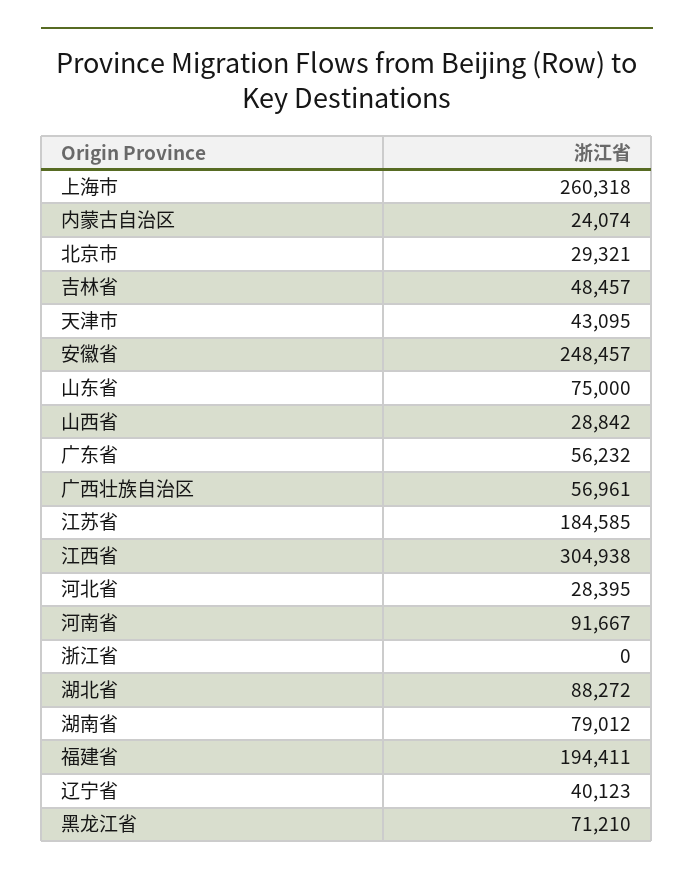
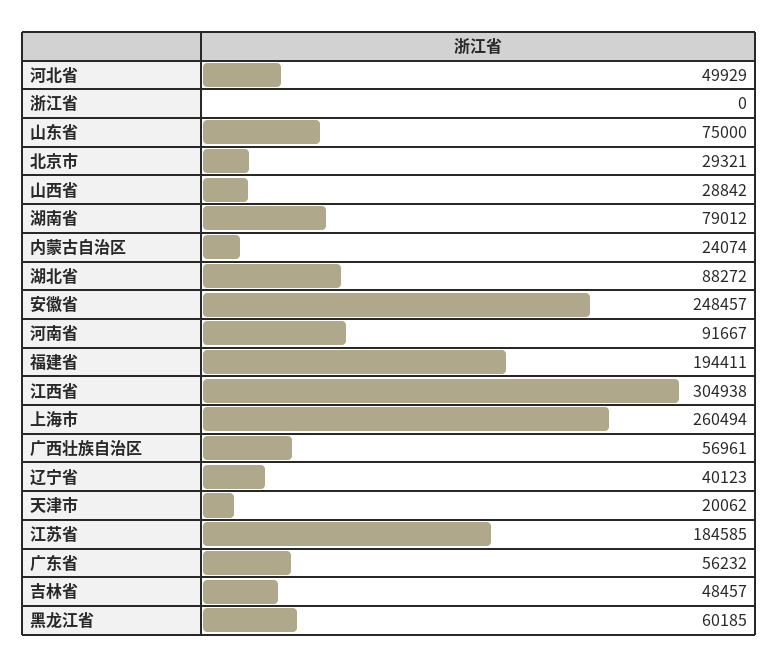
  {
-   "上海市": 260318,
+   "上海市": 260494,
    "内蒙古自治区": 24074,
    "北京市": 29321,
    "吉林省": 48457,
-   "天津市": 43095,
+   "天津市": 20062,
    "安徽省": 248457,
    "山东省": 75000,
    "山西省": 28842,
    "广东省": 56232,
    "广西壮族自治区": 56961,
    "江苏省": 184585,
    "江西省": 304938,
-   "河北省": 28395,
+   "河北省": 49929,
    "河南省": 91667,
    "浙江省": 0,
    "湖北省": 88272,
    "湖南省": 79012,
    "福建省": 194411,
    "辽宁省": 40123,
-   "黑龙江省": 71210
+   "黑龙江省": 60185
  }

